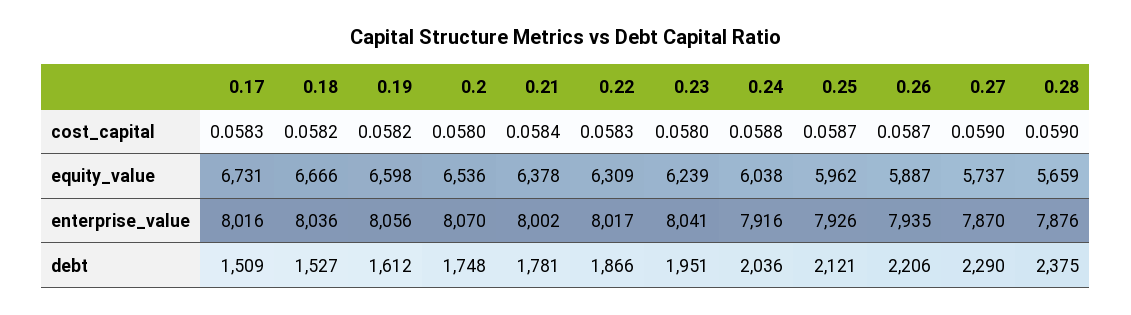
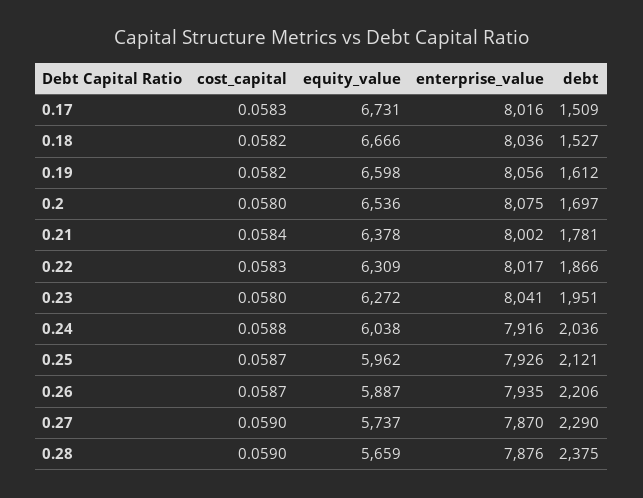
  {
    "0.17": {
      "cost_capital": 0.0583,
      "equity_value": 6731,
      "enterprise_value": 8016,
      "debt": 1509
    },
    "0.18": {
      "cost_capital": 0.0582,
      "equity_value": 6666,
      "enterprise_value": 8036,
      "debt": 1527
    },
    "0.19": {
      "cost_capital": 0.0582,
      "equity_value": 6598,
      "enterprise_value": 8056,
      "debt": 1612
    },
    "0.2": {
      "cost_capital": 0.058,
      "equity_value": 6536,
-     "enterprise_value": 8070,
+     "enterprise_value": 8075,
-     "debt": 1748
+     "debt": 1697
    },
    "0.21": {
      "cost_capital": 0.0584,
      "equity_value": 6378,
      "enterprise_value": 8002,
      "debt": 1781
    },
    "0.22": {
      "cost_capital": 0.0583,
      "equity_value": 6309,
      "enterprise_value": 8017,
      "debt": 1866
    },
    "0.23": {
      "cost_capital": 0.058,
-     "equity_value": 6239,
+     "equity_value": 6272,
      "enterprise_value": 8041,
      "debt": 1951
    },
    "0.24": {
      "cost_capital": 0.0588,
      "equity_value": 6038,
      "enterprise_value": 7916,
      "debt": 2036
    },
    "0.25": {
      "cost_capital": 0.0587,
      "equity_value": 5962,
      "enterprise_value": 7926,
      "debt": 2121
    },
    "0.26": {
      "cost_capital": 0.0587,
      "equity_value": 5887,
      "enterprise_value": 7935,
      "debt": 2206
    },
    "0.27": {
      "cost_capital": 0.059,
      "equity_value": 5737,
      "enterprise_value": 7870,
      "debt": 2290
    },
    "0.28": {
      "cost_capital": 0.059,
      "equity_value": 5659,
      "enterprise_value": 7876,
      "debt": 2375
    }
  }

